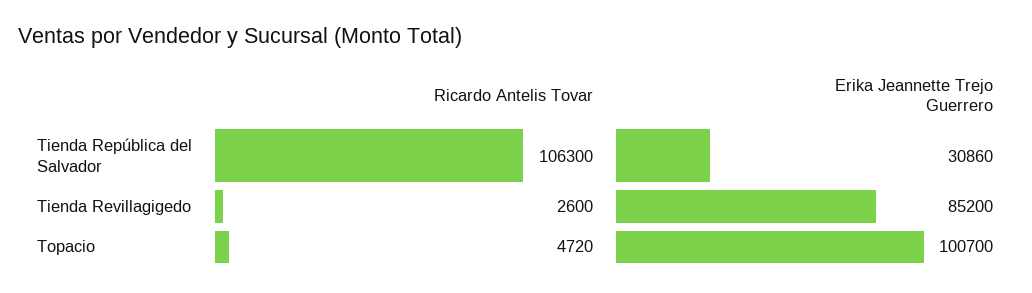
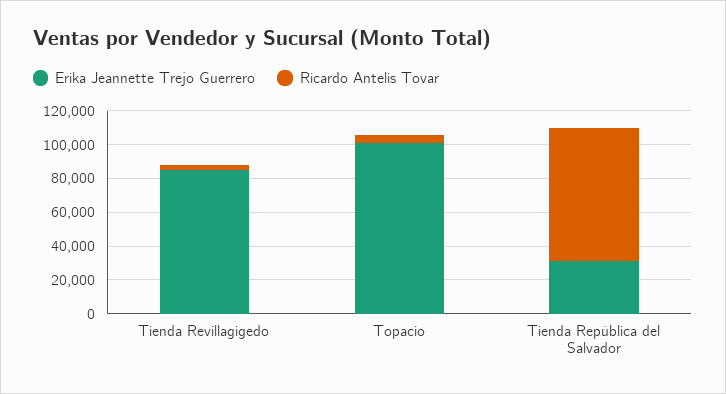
  {
    "Ricardo Antelis Tovar": {
-     "Tienda República del Salvador": 106300,
+     "Tienda República del Salvador": 80000,
      "Tienda Revillagigedo": 2600,
      "Topacio": 4720
    },
    "Erika Jeannette Trejo Guerrero": {
      "Tienda República del Salvador": 30860,
      "Tienda Revillagigedo": 85200,
      "Topacio": 100700
    }
  }

